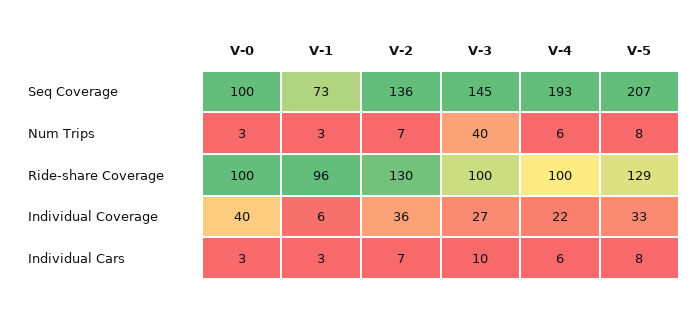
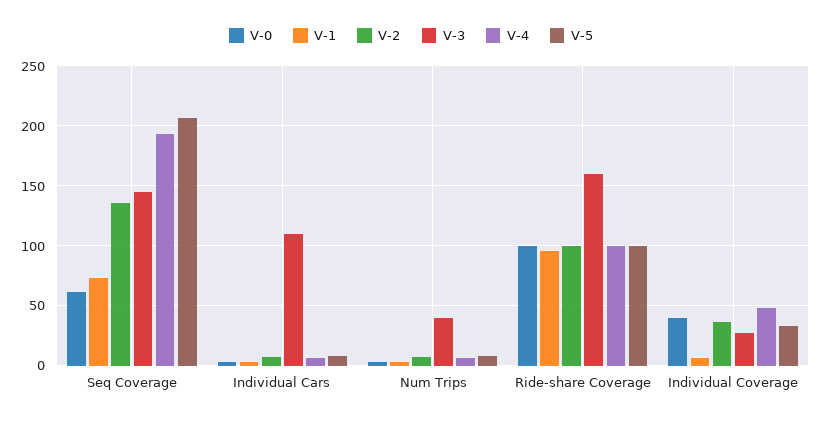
  {
    "V-0": {
-     "Seq Coverage": 100,
+     "Seq Coverage": 60,
      "Num Trips": 3,
      "Ride-share Coverage": 100,
      "Individual Coverage": 40,
      "Individual Cars": 3
    },
    "V-1": {
      "Seq Coverage": 73,
      "Num Trips": 3,
      "Ride-share Coverage": 96,
      "Individual Coverage": 6,
      "Individual Cars": 3
    },
    "V-2": {
      "Seq Coverage": 136,
      "Num Trips": 7,
-     "Ride-share Coverage": 130,
+     "Ride-share Coverage": 100,
      "Individual Coverage": 36,
      "Individual Cars": 7
    },
    "V-3": {
      "Seq Coverage": 145,
      "Num Trips": 40,
-     "Ride-share Coverage": 100,
+     "Ride-share Coverage": 160,
      "Individual Coverage": 27,
-     "Individual Cars": 10
+     "Individual Cars": 110
    },
    "V-4": {
      "Seq Coverage": 193,
      "Num Trips": 6,
      "Ride-share Coverage": 100,
-     "Individual Coverage": 22,
+     "Individual Coverage": 50,
      "Individual Cars": 6
    },
    "V-5": {
      "Seq Coverage": 207,
      "Num Trips": 8,
-     "Ride-share Coverage": 129,
+     "Ride-share Coverage": 100,
      "Individual Coverage": 33,
      "Individual Cars": 8
    }
  }

